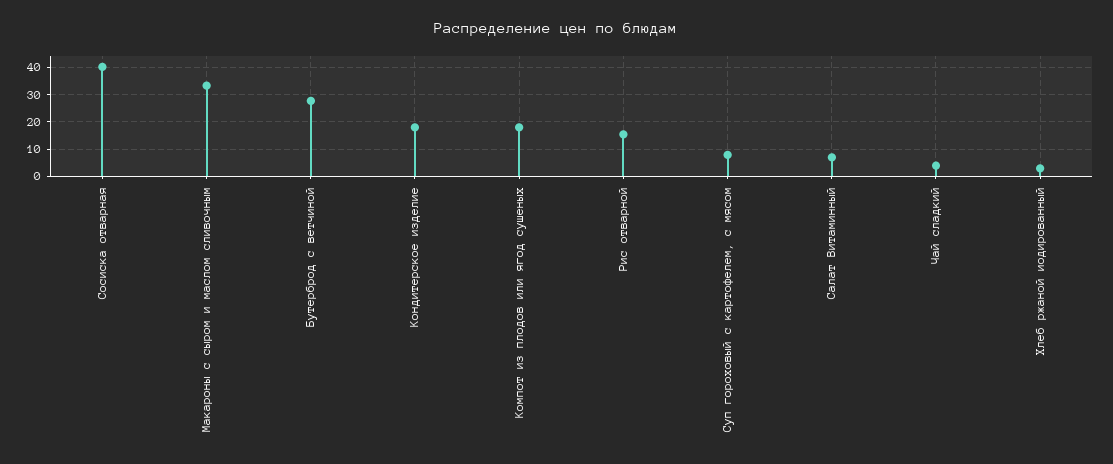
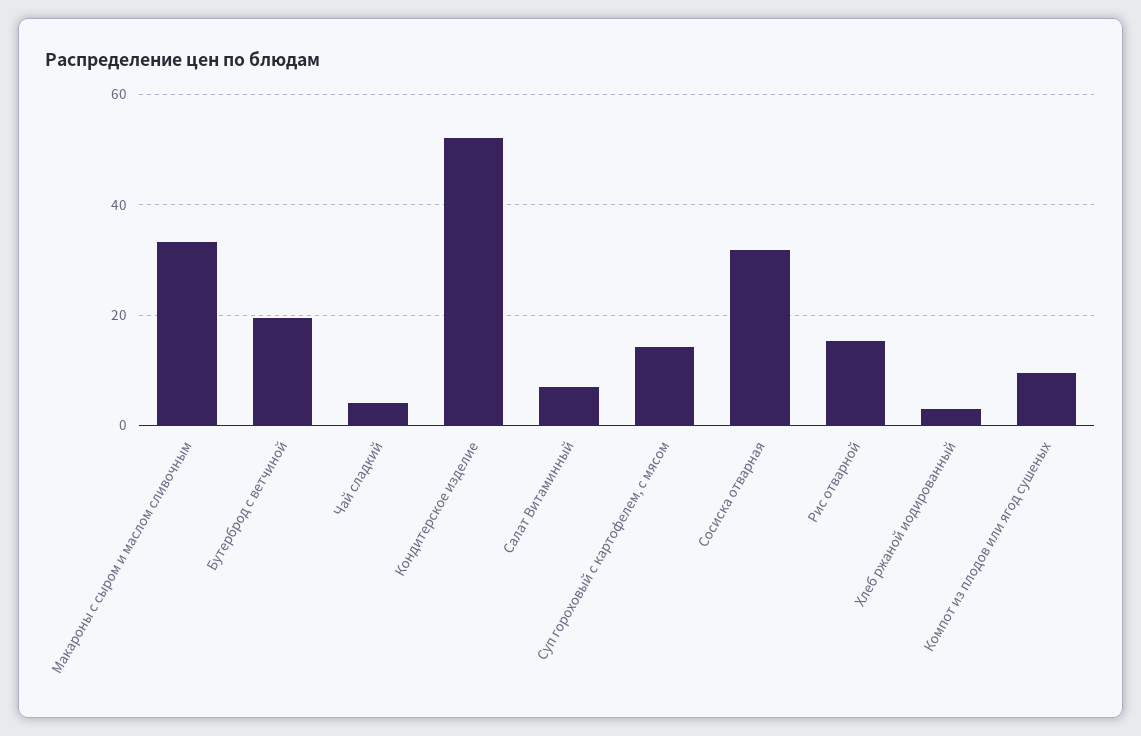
  {
-   "Сосиска отварная": 40,
+   "Сосиска отварная": 32,
    "Макароны с сыром и маслом сливочным": 34,
-   "Бутерброд с ветчиной": 27.5,
+   "Бутерброд с ветчиной": 20,
-   "Кондитерское изделие": 17.5,
+   "Кондитерское изделие": 52,
-   "Компот из плодов или ягод сушеных": 17.5,
+   "Компот из плодов или ягод сушеных": 10,
    "Рис отварной": 16,
-   "Суп гороховый с картофелем, с мясом": 7.5,
+   "Суп гороховый с картофелем, с мясом": 14,
    "Салат Витаминный": 8,
    "Чай сладкий": 4,
    "Хлеб ржаной иодированный": 4
  }

